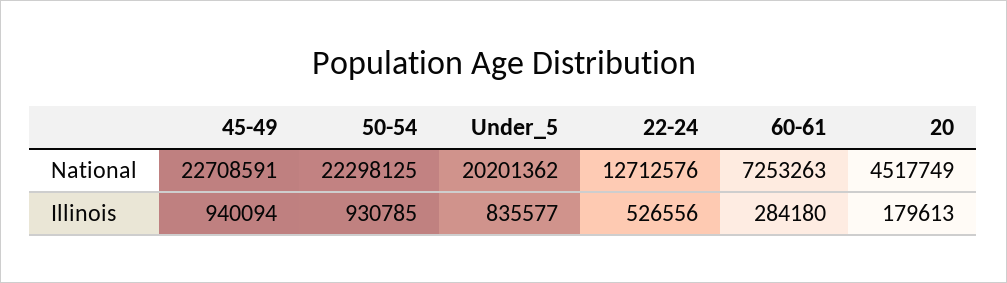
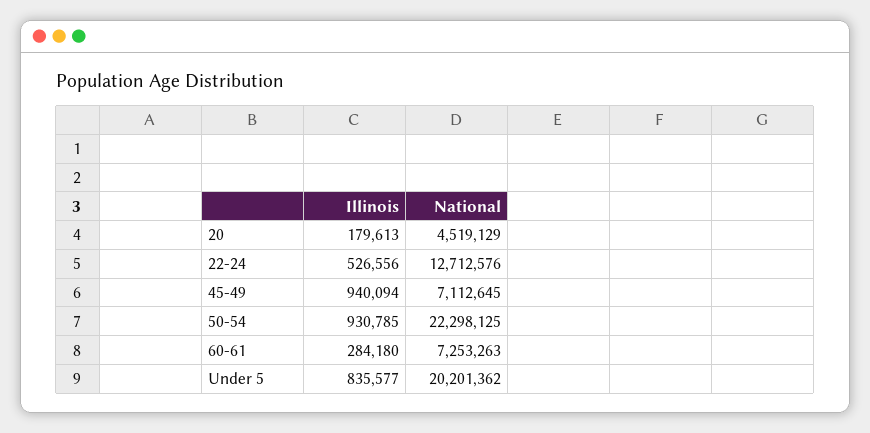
  {
    "45-49": {
-     "National": 22708591,
+     "National": 7112645,
      "Illinois": 940094
    },
    "50-54": {
      "National": 22298125,
      "Illinois": 930785
    },
    "Under_5": {
      "National": 20201362,
      "Illinois": 835577
    },
    "22-24": {
      "National": 12712576,
      "Illinois": 526556
    },
    "60-61": {
      "National": 7253263,
      "Illinois": 284180
    },
    "20": {
-     "National": 4517749,
+     "National": 4519129,
      "Illinois": 179613
    }
  }

